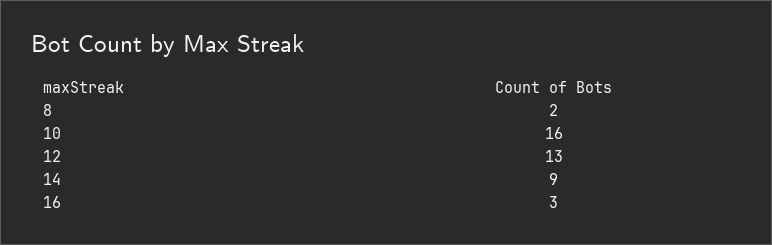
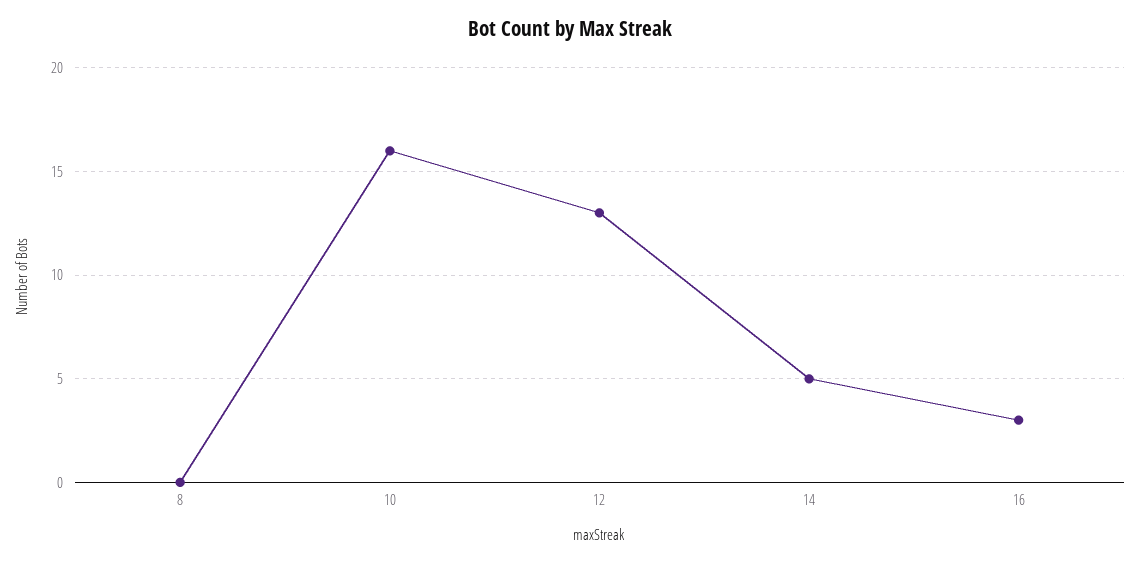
  {
-   "8": 2,
+   "8": 0,
    "10": 16,
    "12": 13,
-   "14": 9,
+   "14": 5,
    "16": 3
  }

